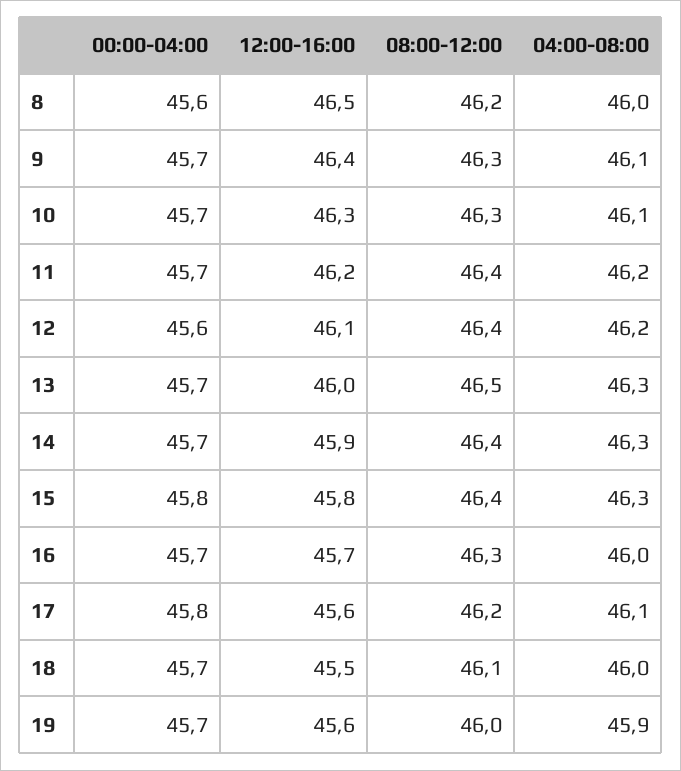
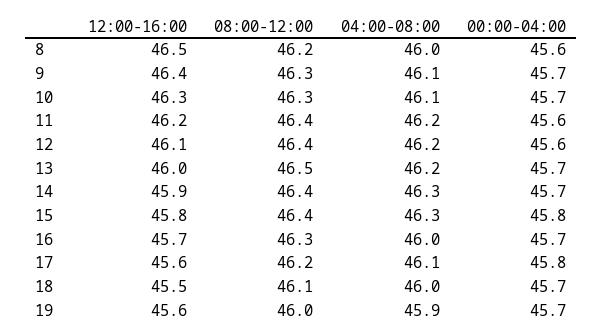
  {
    "00:00-04:00": {
      "8": 45.6,
      "9": 45.7,
      "10": 45.7,
-     "11": 45.7,
+     "11": 45.6,
      "12": 45.6,
      "13": 45.7,
      "14": 45.7,
      "15": 45.8,
      "16": 45.7,
      "17": 45.8,
      "18": 45.7,
      "19": 45.7
    },
    "12:00-16:00": {
      "8": 46.5,
      "9": 46.4,
      "10": 46.3,
      "11": 46.2,
      "12": 46.1,
      "13": 46,
      "14": 45.9,
      "15": 45.8,
      "16": 45.7,
      "17": 45.6,
      "18": 45.5,
      "19": 45.6
    },
    "08:00-12:00": {
      "8": 46.2,
      "9": 46.3,
      "10": 46.3,
      "11": 46.4,
      "12": 46.4,
      "13": 46.5,
      "14": 46.4,
      "15": 46.4,
      "16": 46.3,
      "17": 46.2,
      "18": 46.1,
      "19": 46
    },
    "04:00-08:00": {
      "8": 46,
      "9": 46.1,
      "10": 46.1,
      "11": 46.2,
      "12": 46.2,
-     "13": 46.3,
+     "13": 46.2,
      "14": 46.3,
      "15": 46.3,
      "16": 46,
      "17": 46.1,
      "18": 46,
      "19": 45.9
    }
  }

